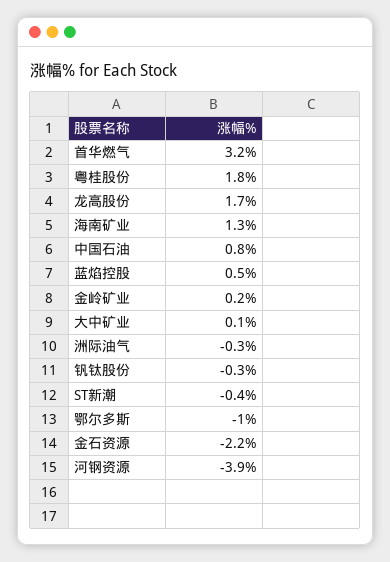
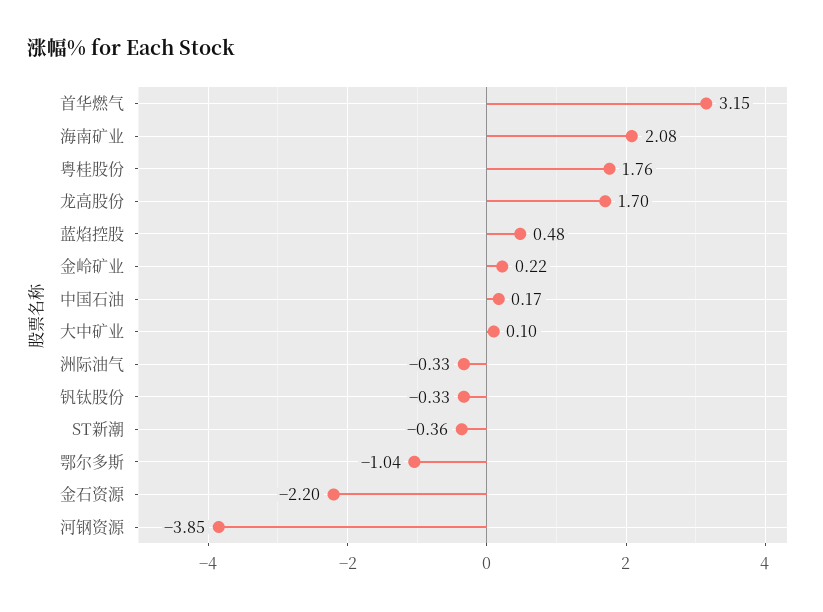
  {
    "首华燃气": 3.15,
    "粤桂股份": 1.76,
    "龙高股份": 1.7,
-   "海南矿业": 1.3,
+   "海南矿业": 2.08,
-   "中国石油": 0.8,
+   "中国石油": 0.17,
    "蓝焰控股": 0.48,
    "金岭矿业": 0.22,
    "大中矿业": 0.1,
    "洲际油气": -0.33,
    "钒钛股份": -0.33,
    "ST新潮": -0.36,
    "鄂尔多斯": -1.04,
    "金石资源": -2.2,
    "河钢资源": -3.85
  }

